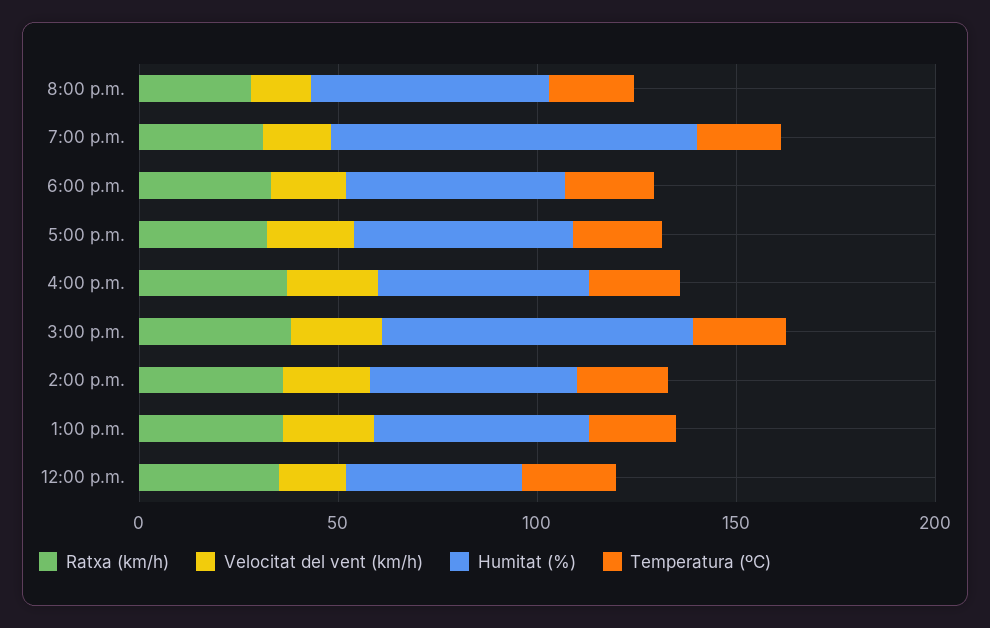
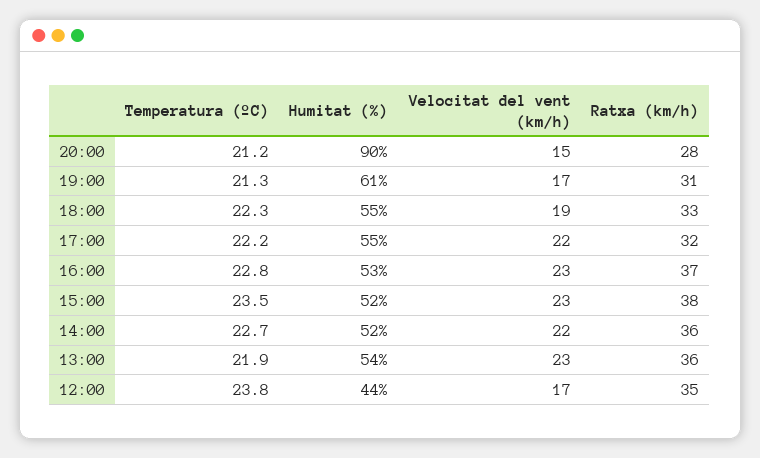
  {
    "Ratxa (km/h)": {
      "8:00 p.m.": 28,
      "7:00 p.m.": 31,
      "6:00 p.m.": 33,
      "5:00 p.m.": 32,
      "4:00 p.m.": 37,
      "3:00 p.m.": 38,
      "2:00 p.m.": 36,
      "1:00 p.m.": 36,
      "12:00 p.m.": 35
    },
    "Velocitat del vent (km/h)": {
      "8:00 p.m.": 15,
      "7:00 p.m.": 17,
      "6:00 p.m.": 19,
      "5:00 p.m.": 22,
      "4:00 p.m.": 23,
      "3:00 p.m.": 23,
      "2:00 p.m.": 22,
      "1:00 p.m.": 23,
      "12:00 p.m.": 17
    },
    "Humitat (%)": {
-     "8:00 p.m.": 60,
+     "8:00 p.m.": 90,
-     "7:00 p.m.": 90,
+     "7:00 p.m.": 61,
      "6:00 p.m.": 55,
      "5:00 p.m.": 55,
      "4:00 p.m.": 53,
-     "3:00 p.m.": 80,
+     "3:00 p.m.": 52,
      "2:00 p.m.": 52,
      "1:00 p.m.": 54,
      "12:00 p.m.": 44
    },
    "Temperatura (ºC)": {
      "8:00 p.m.": 21.2,
      "7:00 p.m.": 21.3,
      "6:00 p.m.": 22.3,
      "5:00 p.m.": 22.2,
      "4:00 p.m.": 22.8,
      "3:00 p.m.": 23.5,
      "2:00 p.m.": 22.7,
      "1:00 p.m.": 21.9,
      "12:00 p.m.": 23.8
    }
  }

